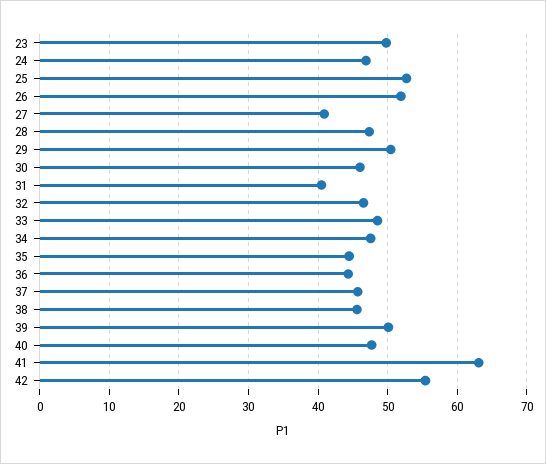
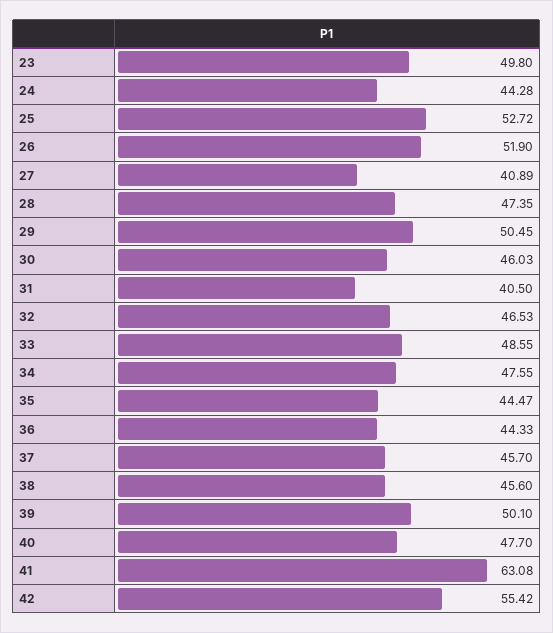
  {
    "23": 49.8,
-   "24": 47,
+   "24": 44.28,
    "25": 52.72,
    "26": 51.9,
    "27": 40.89,
    "28": 47.35,
    "29": 50.45,
    "30": 46.03,
    "31": 40.5,
    "32": 46.53,
    "33": 48.55,
    "34": 47.55,
    "35": 44.47,
    "36": 44.33,
    "37": 45.7,
    "38": 45.6,
    "39": 50.1,
    "40": 47.7,
    "41": 63.08,
    "42": 55.42
  }

